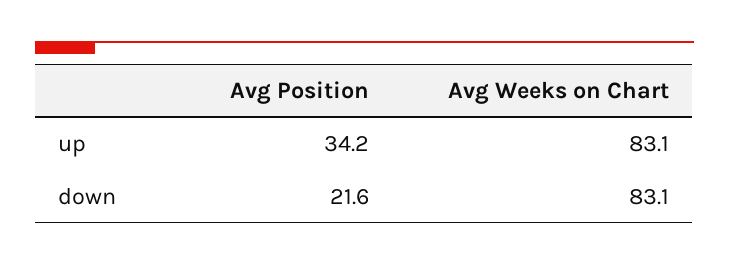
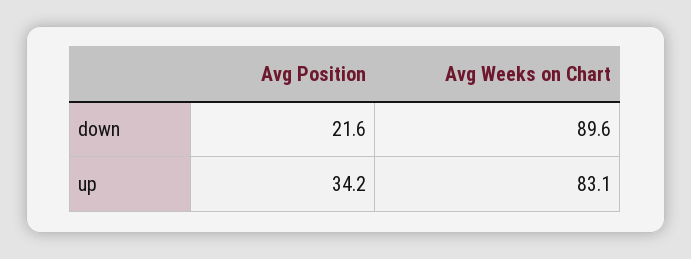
  {
    "Avg Position": {
      "up": 34.2,
      "down": 21.6
    },
    "Avg Weeks on Chart": {
      "up": 83.1,
-     "down": 83.1
+     "down": 89.6
    }
  }

